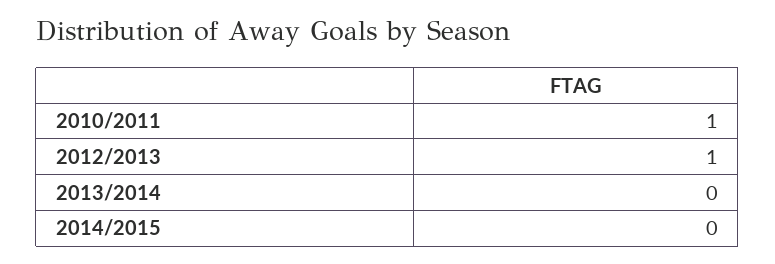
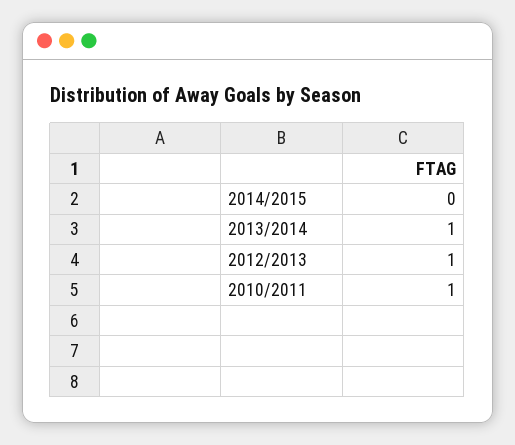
  {
    "2010/2011": 1,
    "2012/2013": 1,
-   "2013/2014": 0,
+   "2013/2014": 1,
    "2014/2015": 0
  }

